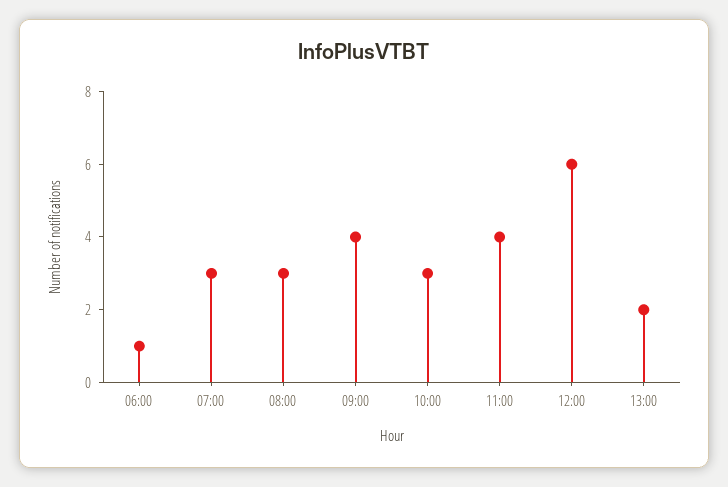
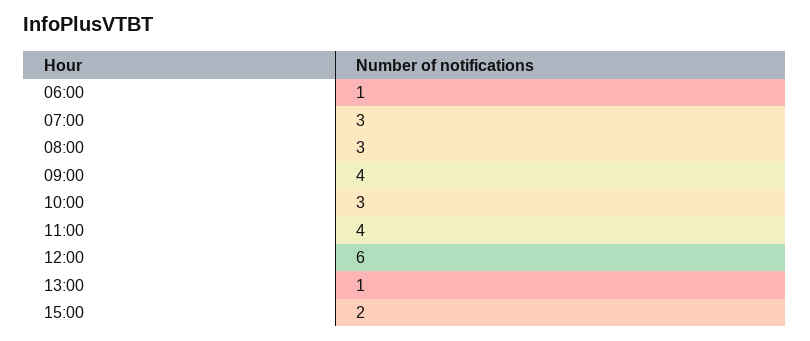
  {
    "06:00": 1,
    "07:00": 3,
    "08:00": 3,
    "09:00": 4,
    "10:00": 3,
    "11:00": 4,
    "12:00": 6,
-   "13:00": 2
+   "13:00": 1,
+   "15:00": 2
  }

